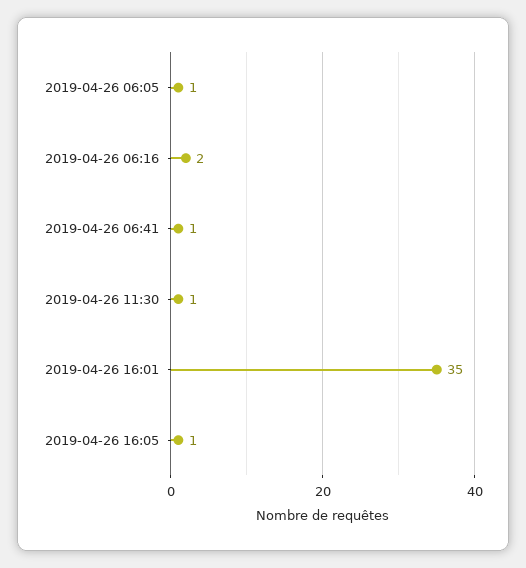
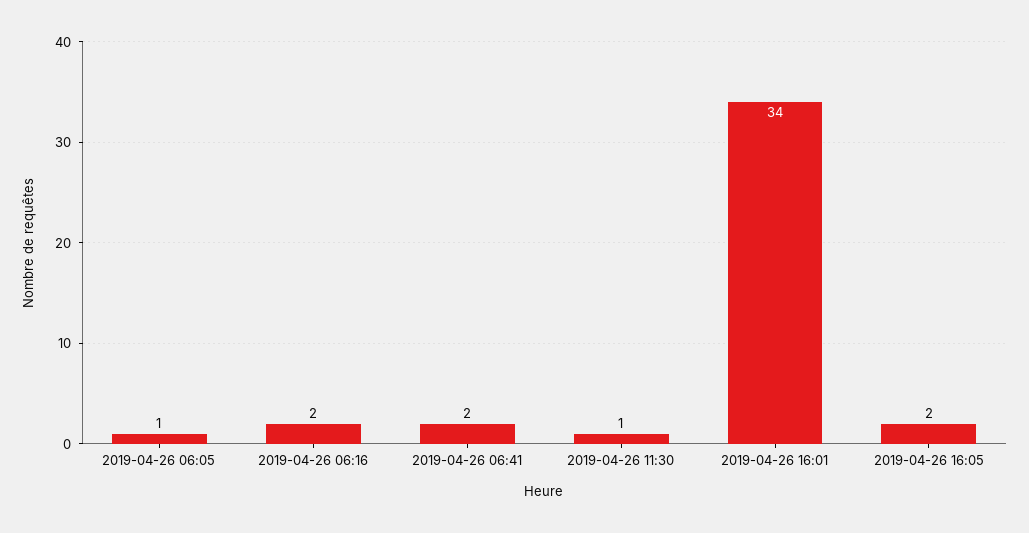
  {
    "2019-04-26 06:05": 1,
    "2019-04-26 06:16": 2,
-   "2019-04-26 06:41": 1,
+   "2019-04-26 06:41": 2,
    "2019-04-26 11:30": 1,
-   "2019-04-26 16:01": 35,
+   "2019-04-26 16:01": 34,
-   "2019-04-26 16:05": 1
+   "2019-04-26 16:05": 2
  }

